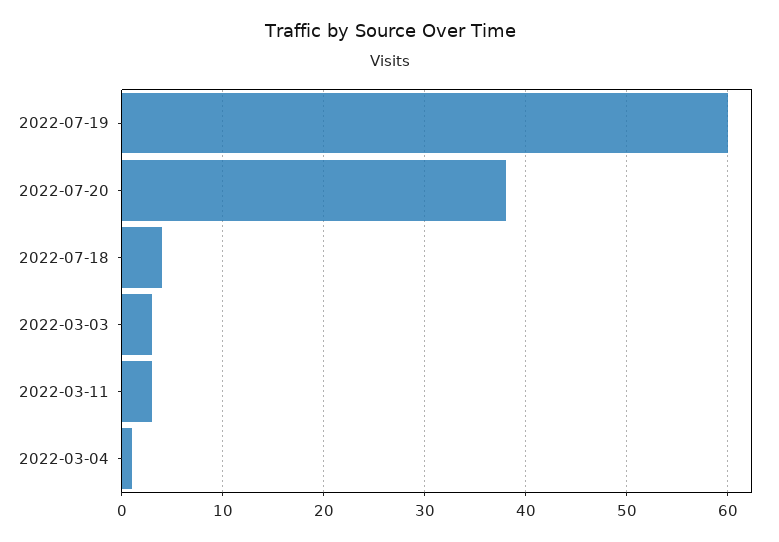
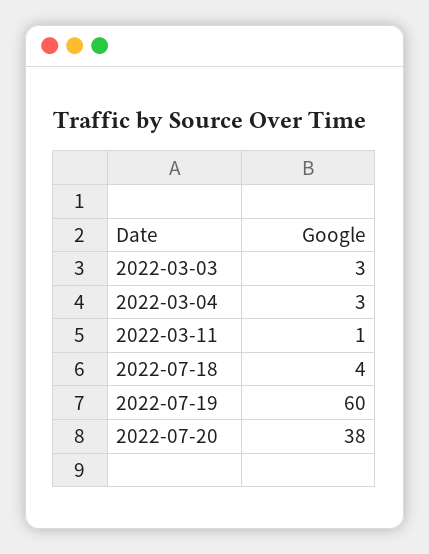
  {
    "2022-07-19": 60,
    "2022-07-20": 38,
    "2022-07-18": 4,
    "2022-03-03": 3,
-   "2022-03-11": 3,
+   "2022-03-11": 1,
-   "2022-03-04": 1
+   "2022-03-04": 3
  }

